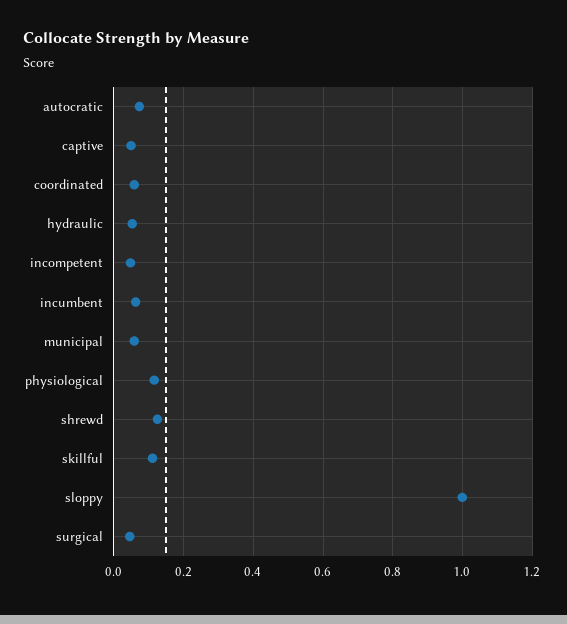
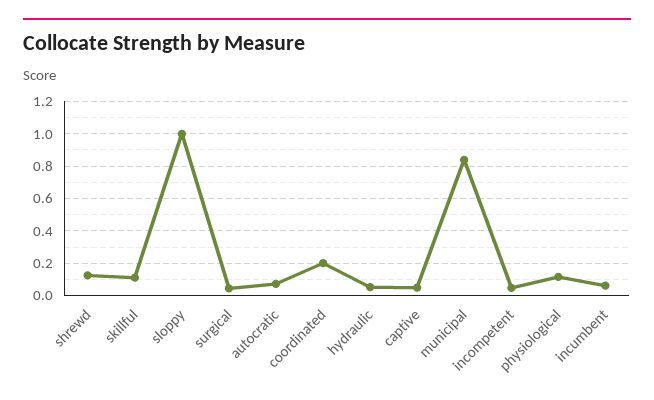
  {
    "autocratic": 0.08,
    "captive": 0.04,
-   "coordinated": 0.06,
+   "coordinated": 0.2,
    "hydraulic": 0.06,
    "incompetent": 0.04,
    "incumbent": 0.06,
-   "municipal": 0.06,
+   "municipal": 0.85,
    "physiological": 0.12,
    "shrewd": 0.12,
    "skillful": 0.12,
    "sloppy": 1,
    "surgical": 0.04
  }

